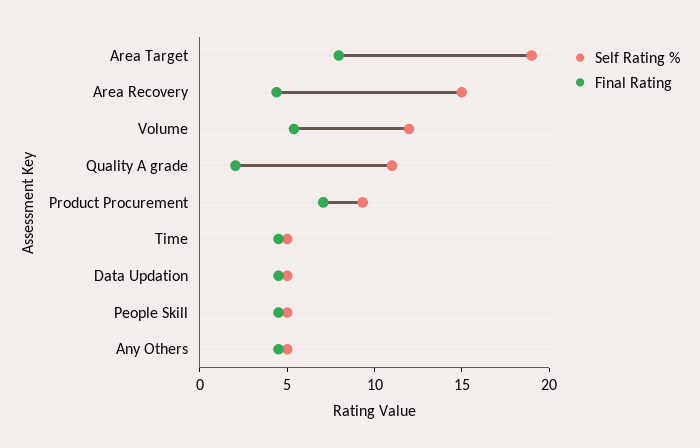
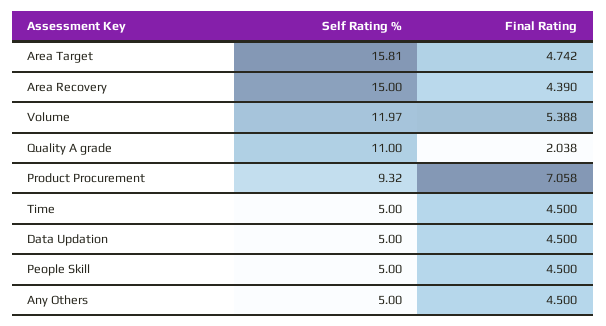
  {
    "Self Rating %": {
-     "Area Target": 19,
+     "Area Target": 15.81,
      "Area Recovery": 15,
      "Volume": 11.97,
      "Quality A grade": 11,
      "Product Procurement": 9.32,
      "Time": 5,
      "Data Updation": 5,
      "People Skill": 5,
      "Any Others": 5
    },
    "Final Rating": {
-     "Area Target": 8,
+     "Area Target": 4.742,
      "Area Recovery": 4.39,
      "Volume": 5.388,
      "Quality A grade": 2.038,
      "Product Procurement": 7.058,
      "Time": 4.5,
      "Data Updation": 4.5,
      "People Skill": 4.5,
      "Any Others": 4.5
    }
  }

